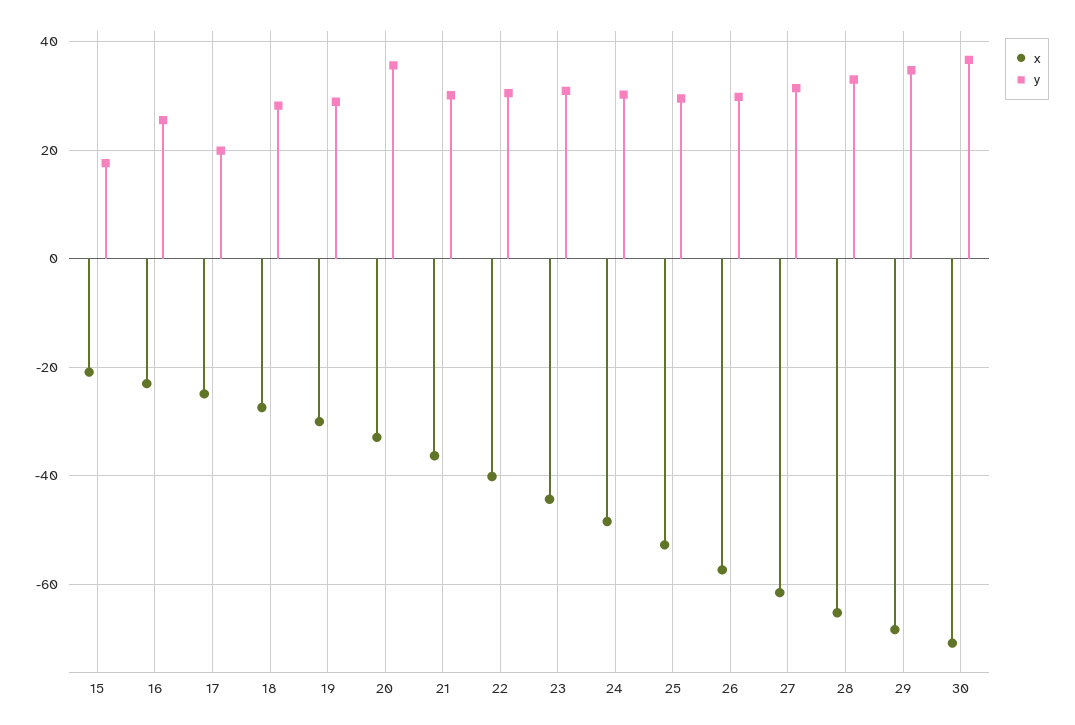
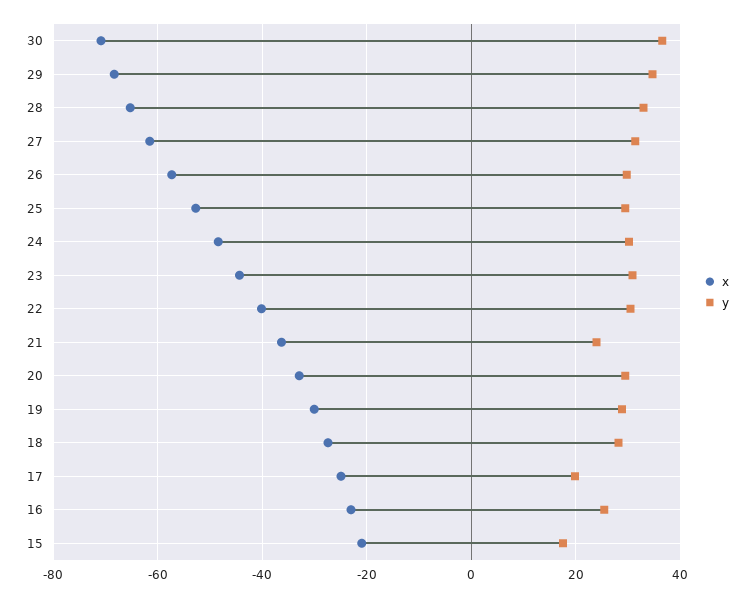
  {
    "x": {
      "15": -20,
      "16": -24,
      "17": -24,
      "18": -28,
      "19": -30,
      "20": -32,
      "21": -36,
      "22": -40,
      "23": -44,
      "24": -48,
      "25": -52,
      "26": -58,
      "27": -62,
      "28": -66,
      "29": -68,
      "30": -70
    },
    "y": {
      "15": 18,
      "16": 26,
      "17": 20,
      "18": 28,
      "19": 28,
-     "20": 36,
+     "20": 30,
-     "21": 30,
+     "21": 24,
      "22": 30,
      "23": 30,
      "24": 30,
      "25": 30,
      "26": 30,
      "27": 32,
      "28": 34,
      "29": 34,
      "30": 36
    }
  }

